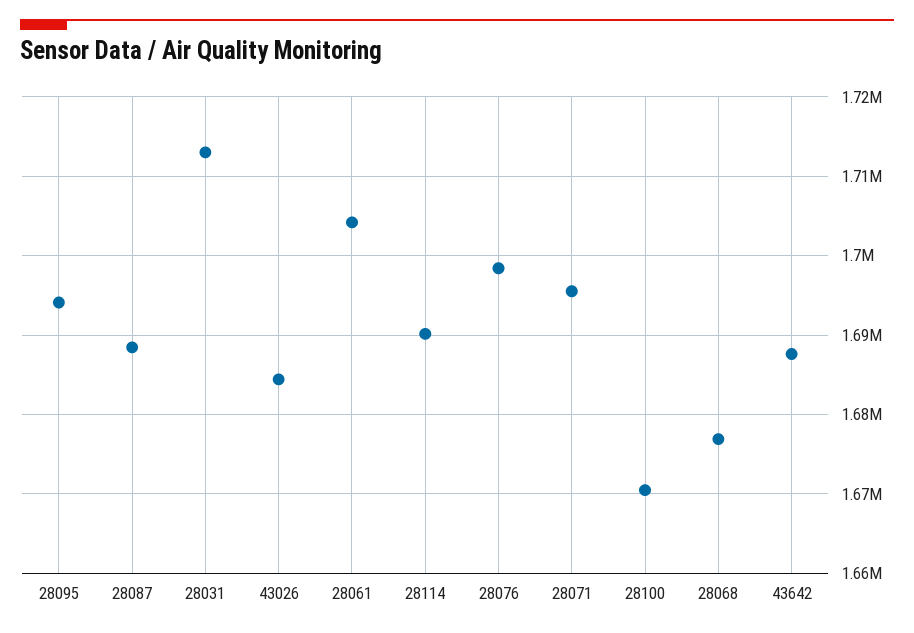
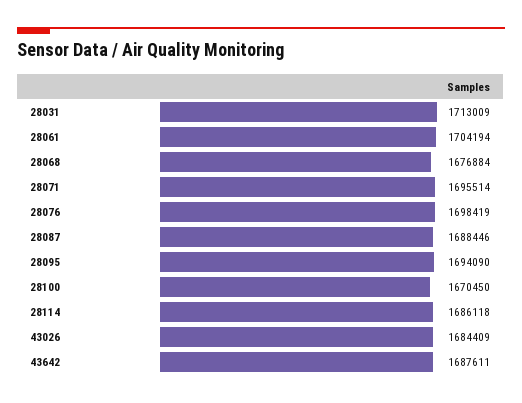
  {
    "28095": 1694090,
    "28087": 1688446,
    "28031": 1713009,
    "43026": 1684409,
    "28061": 1704194,
-   "28114": 1690000,
+   "28114": 1686118,
    "28076": 1698419,
    "28071": 1695514,
    "28100": 1670450,
    "28068": 1676884,
    "43642": 1687611
  }

